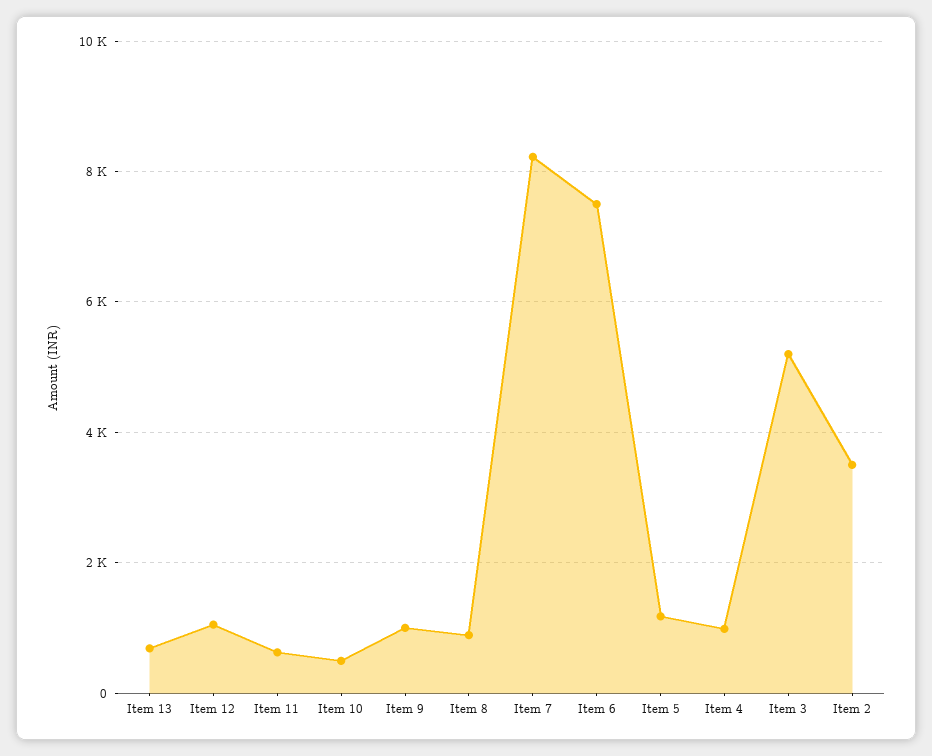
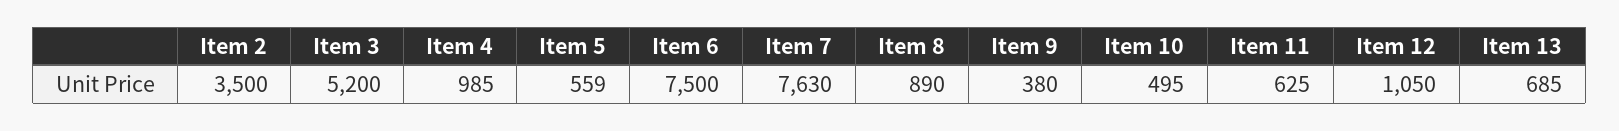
  {
    "Item 13": 685,
    "Item 12": 1050,
    "Item 11": 625,
    "Item 10": 495,
-   "Item 9": 1000,
+   "Item 9": 380,
    "Item 8": 890,
-   "Item 7": 8200,
+   "Item 7": 7630,
    "Item 6": 7500,
-   "Item 5": 1200,
+   "Item 5": 559,
    "Item 4": 985,
    "Item 3": 5200,
    "Item 2": 3500
  }

